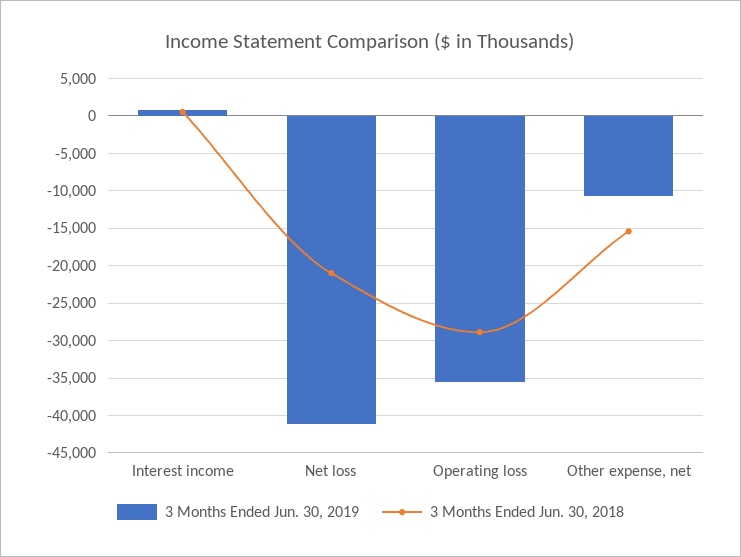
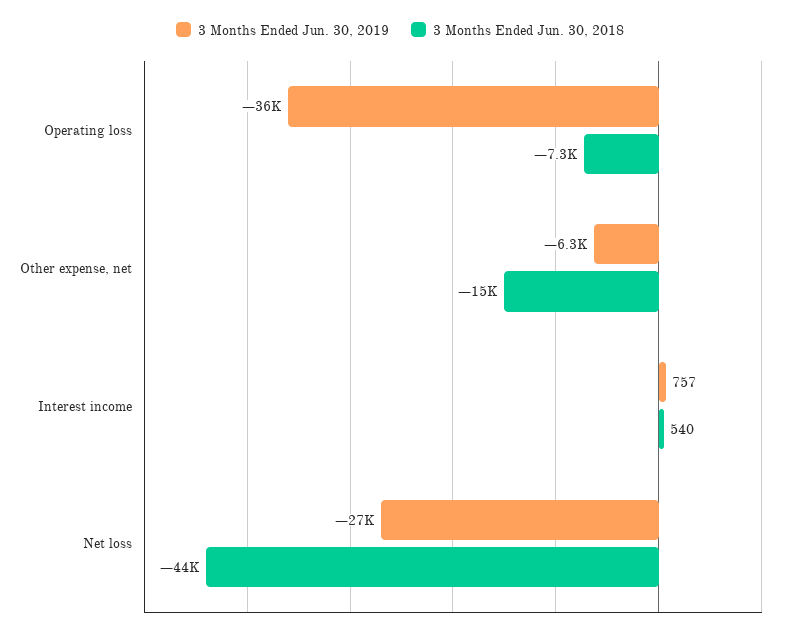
  {
    "3 Months Ended Jun. 30, 2019": {
      "Interest income": 757,
-     "Net loss": -41000,
+     "Net loss": -27000,
      "Operating loss": -36000,
-     "Other expense, net": -11000
+     "Other expense, net": -6300
    },
    "3 Months Ended Jun. 30, 2018": {
      "Interest income": 540,
-     "Net loss": -21000,
+     "Net loss": -44000,
-     "Operating loss": -29000,
+     "Operating loss": -7300,
      "Other expense, net": -15000
    }
  }

